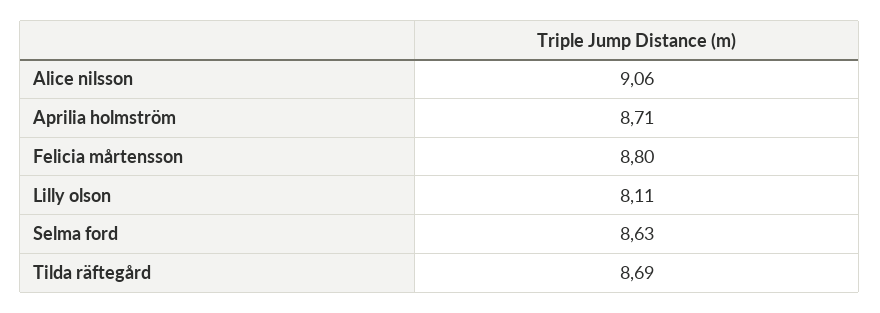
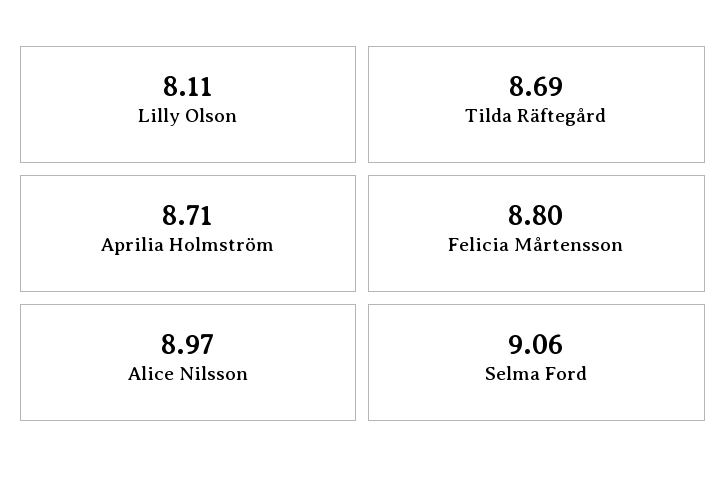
  {
-   "Alice nilsson": 9.06,
+   "Alice nilsson": 8.97,
    "Aprilia holmström": 8.71,
    "Felicia mårtensson": 8.8,
    "Lilly olson": 8.11,
-   "Selma ford": 8.63,
+   "Selma ford": 9.06,
    "Tilda räftegård": 8.69
  }

